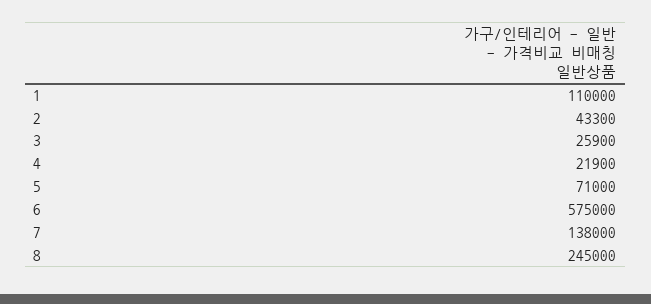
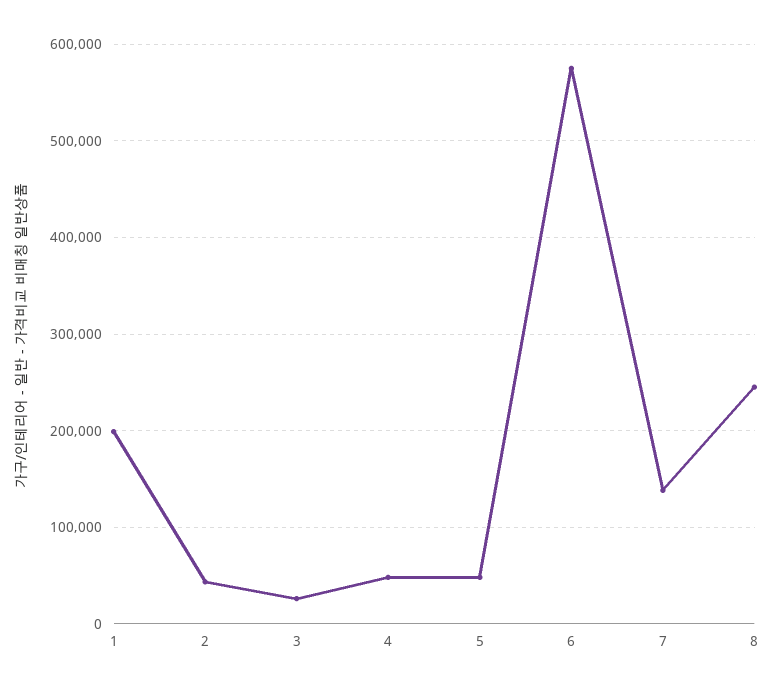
  {
-   "1": 110000,
+   "1": 200000,
    "2": 43300,
    "3": 25900,
-   "4": 21900,
+   "4": 50000,
-   "5": 71000,
+   "5": 50000,
    "6": 575000,
    "7": 138000,
    "8": 245000
  }

